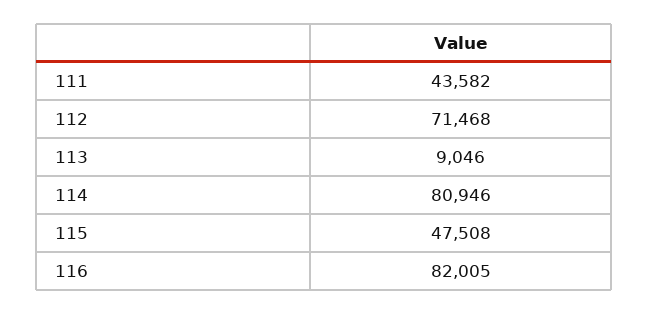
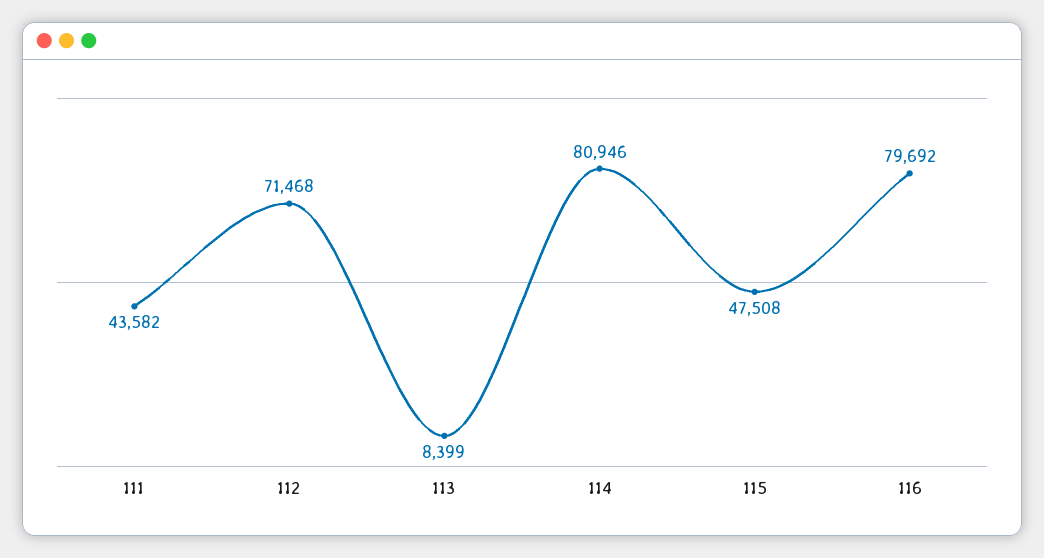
  {
    "111": 43582,
    "112": 71468,
-   "113": 9046,
+   "113": 8399,
    "114": 80946,
    "115": 47508,
-   "116": 82005
+   "116": 79692
  }

